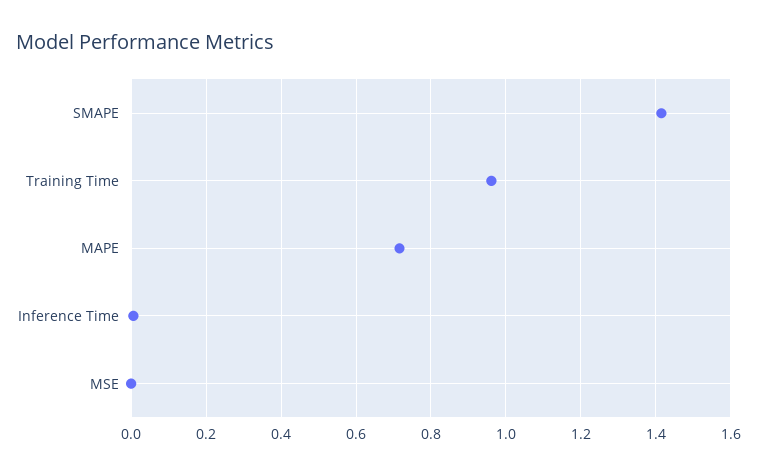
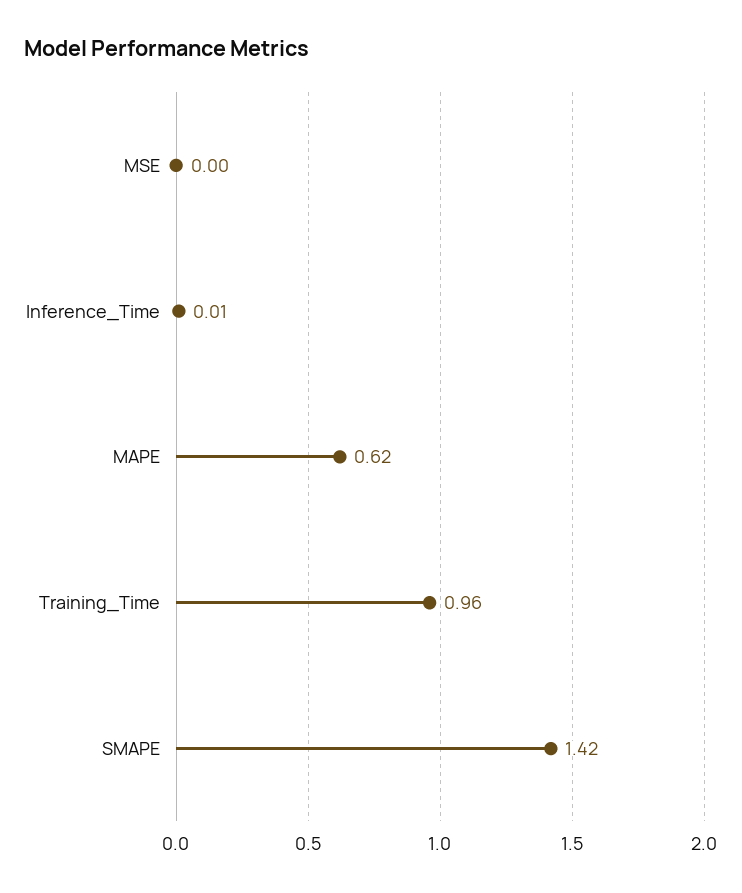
  {
    "SMAPE": 1.42,
    "Training Time": 0.96,
-   "MAPE": 0.72,
+   "MAPE": 0.62,
    "Inference Time": 0.01,
    "MSE": 0
  }

